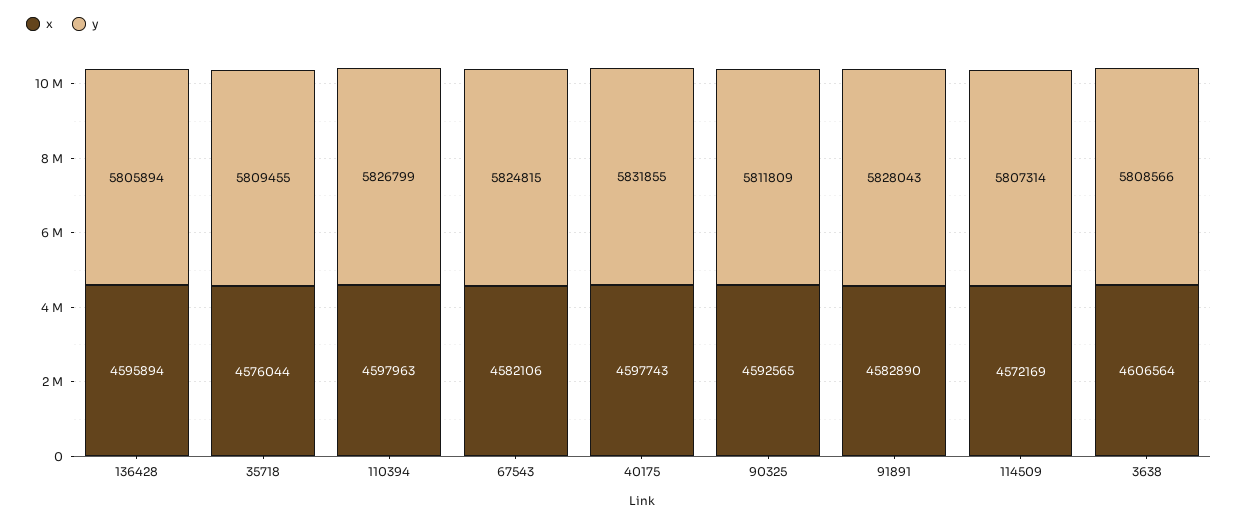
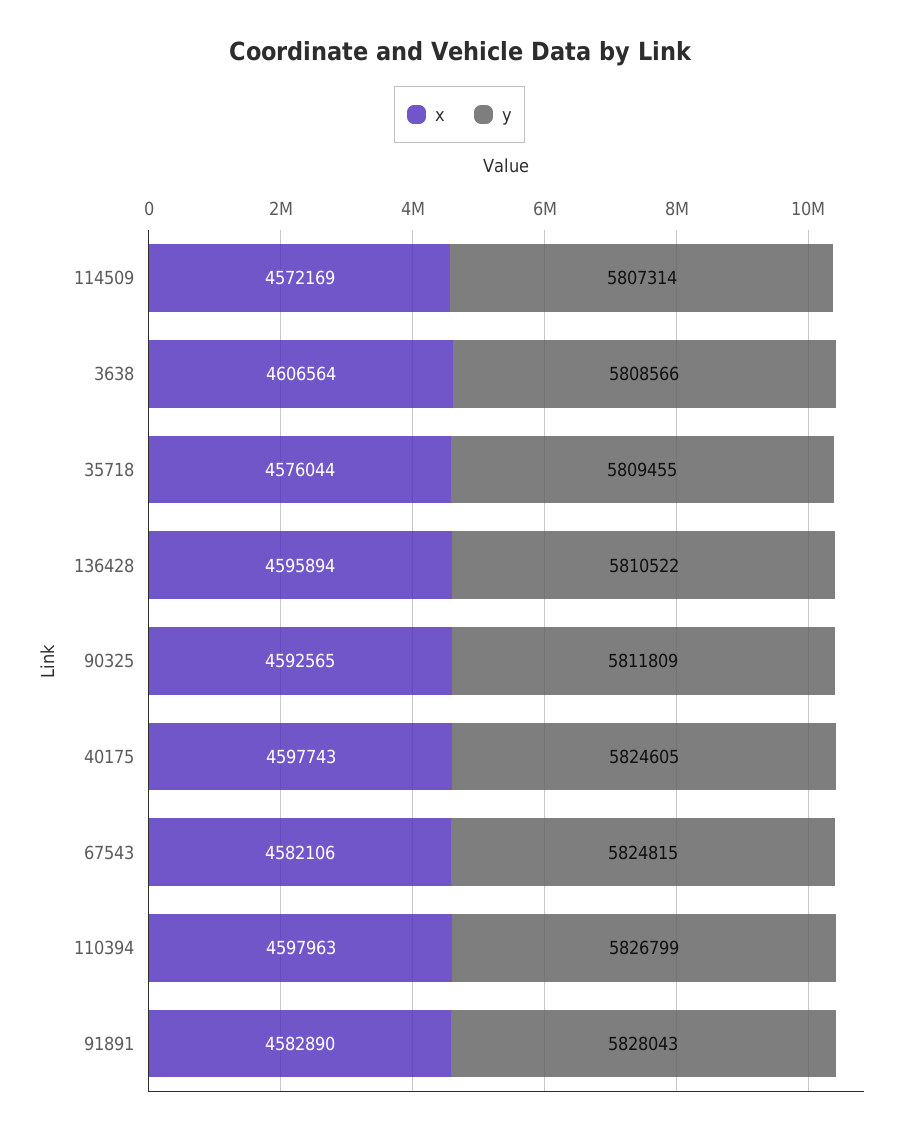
  {
    "x": {
      "136428": 4595894,
      "35718": 4576044,
      "110394": 4597963,
      "67543": 4582106,
      "40175": 4597743,
      "90325": 4592565,
      "91891": 4582890,
      "114509": 4572169,
      "3638": 4606564
    },
    "y": {
-     "136428": 5805894,
+     "136428": 5810522,
      "35718": 5809455,
      "110394": 5826799,
      "67543": 5824815,
-     "40175": 5831855,
+     "40175": 5824605,
      "90325": 5811809,
      "91891": 5828043,
      "114509": 5807314,
      "3638": 5808566
    }
  }

